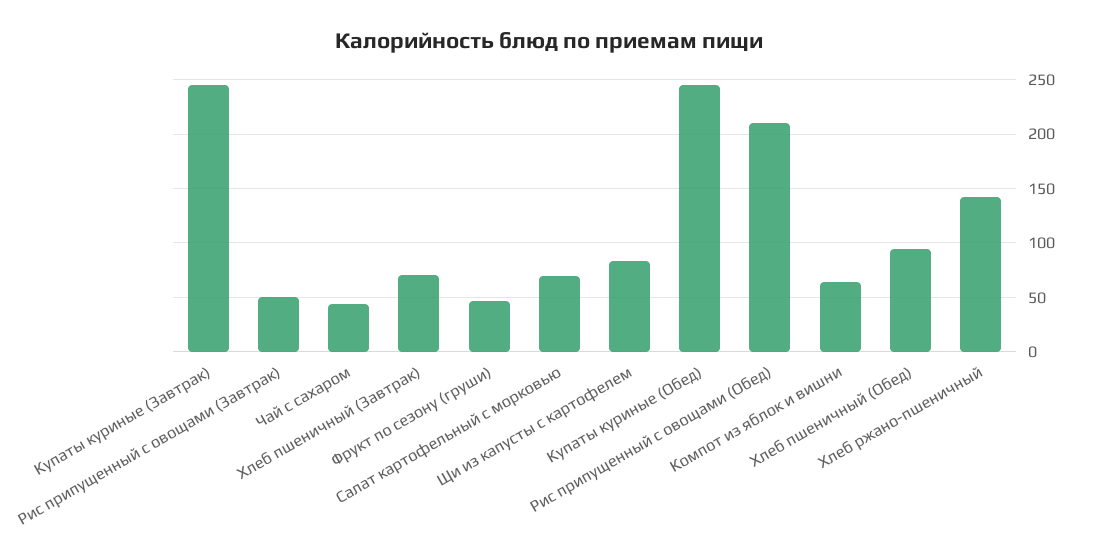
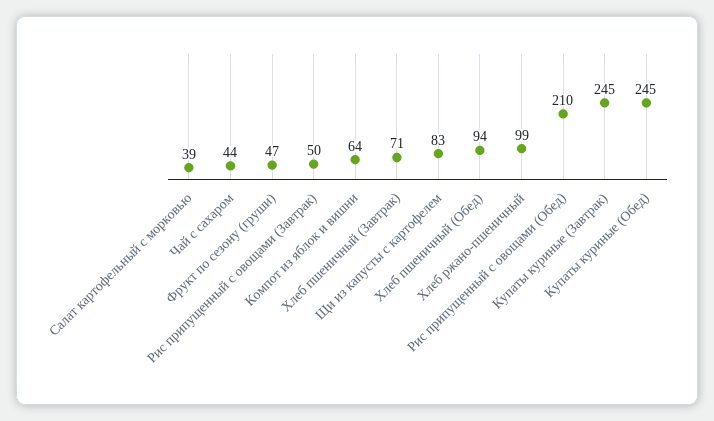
  {
    "Купаты куриные (Завтрак)": 245,
    "Рис припущенный с овощами (Завтрак)": 50,
    "Чай с сахаром": 44,
    "Хлеб пшеничный (Завтрак)": 71,
    "Фрукт по сезону (груши)": 47,
-   "Салат картофельный с морковью": 70,
+   "Салат картофельный с морковью": 39,
    "Щи из капусты с картофелем": 83,
    "Купаты куриные (Обед)": 245,
    "Рис припущенный с овощами (Обед)": 210,
    "Компот из яблок и вишни": 64,
    "Хлеб пшеничный (Обед)": 94,
-   "Хлеб ржано-пшеничный": 140
+   "Хлеб ржано-пшеничный": 99
  }

